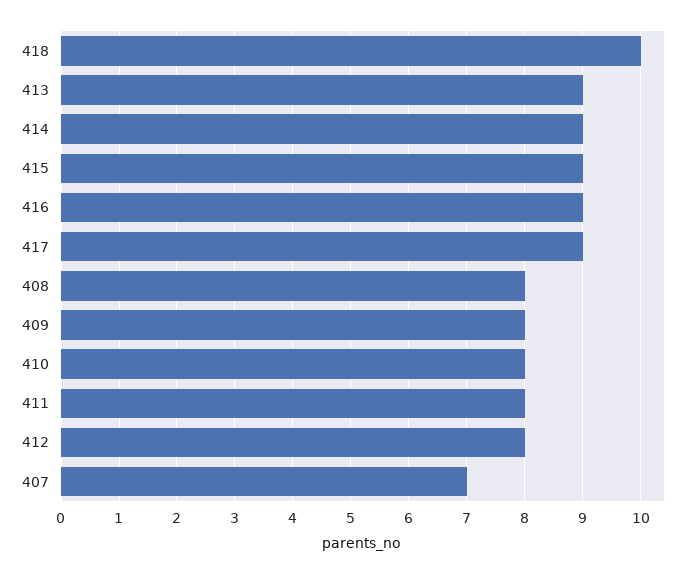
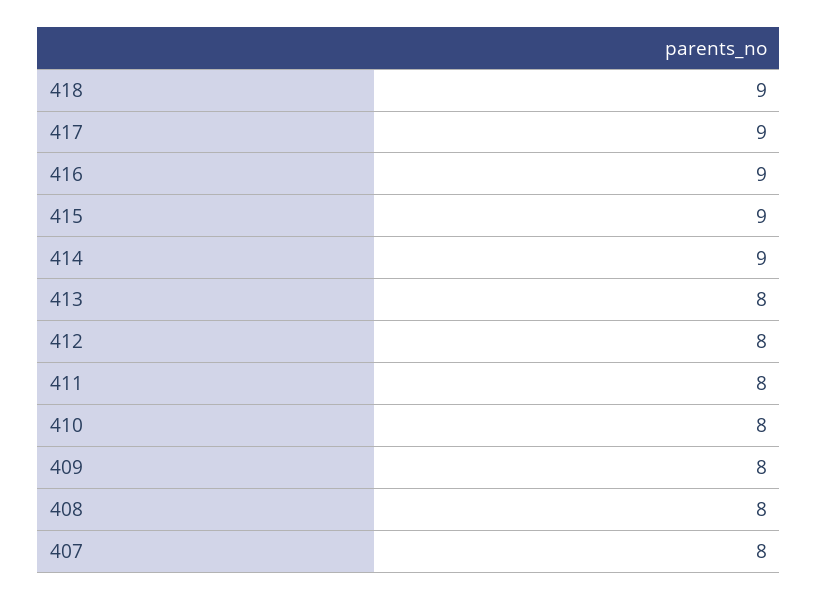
  {
-   "418": 10,
+   "418": 9,
-   "413": 9,
+   "413": 8,
    "414": 9,
    "415": 9,
    "416": 9,
    "417": 9,
    "408": 8,
    "409": 8,
    "410": 8,
    "411": 8,
    "412": 8,
-   "407": 7
+   "407": 8
  }

